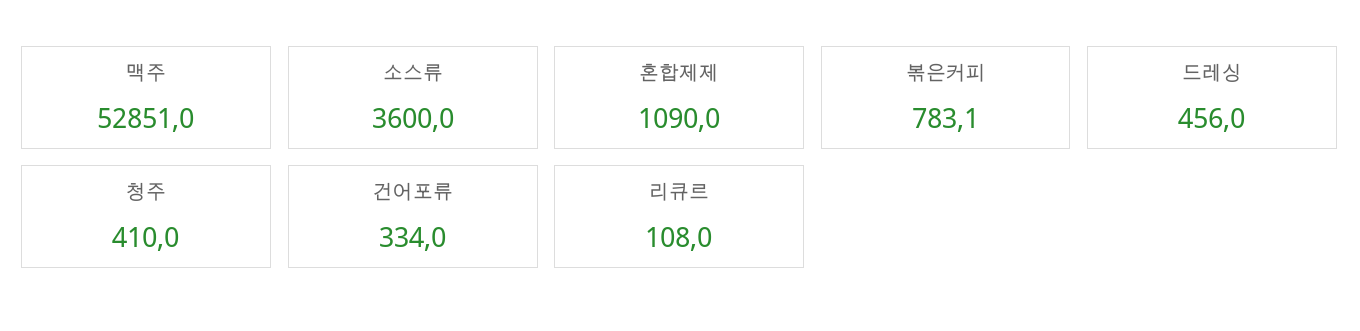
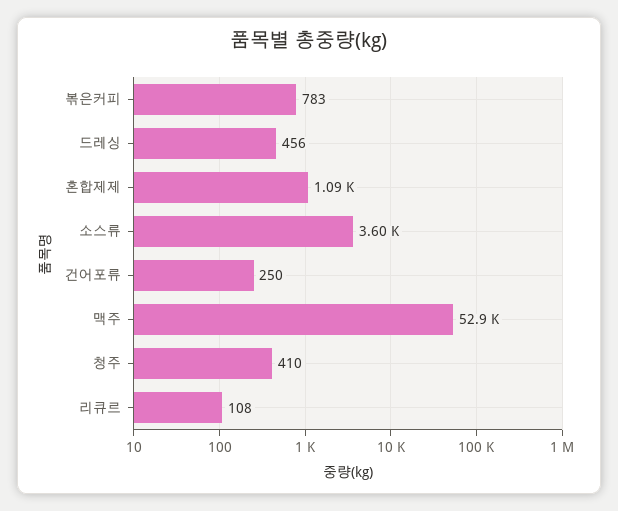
  {
    "맥주": 52851,
    "소스류": 3600,
    "혼합제제": 1090,
    "볶은커피": 783.1,
    "드레싱": 456,
    "청주": 410,
-   "건어포류": 334,
+   "건어포류": 250,
    "리큐르": 108
  }

